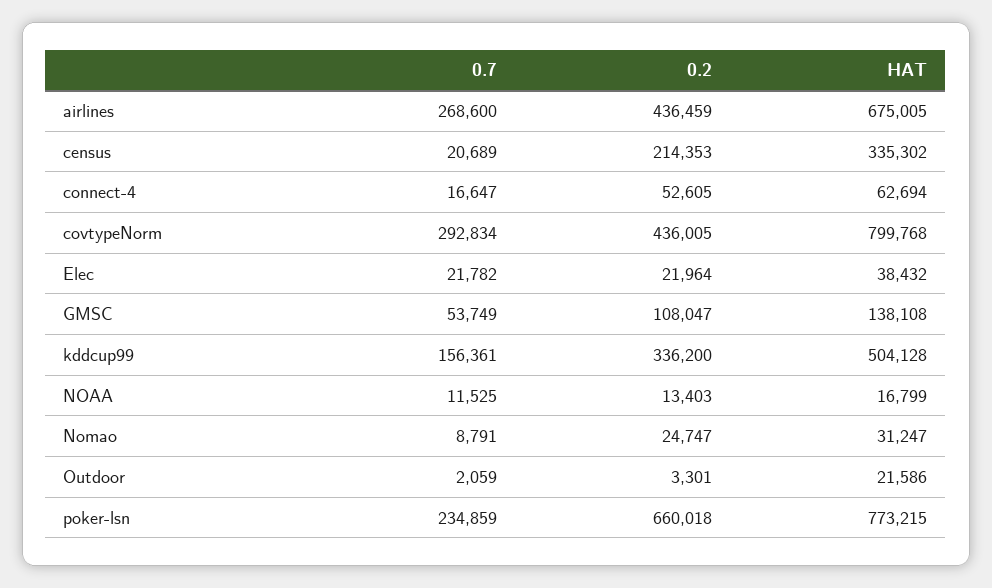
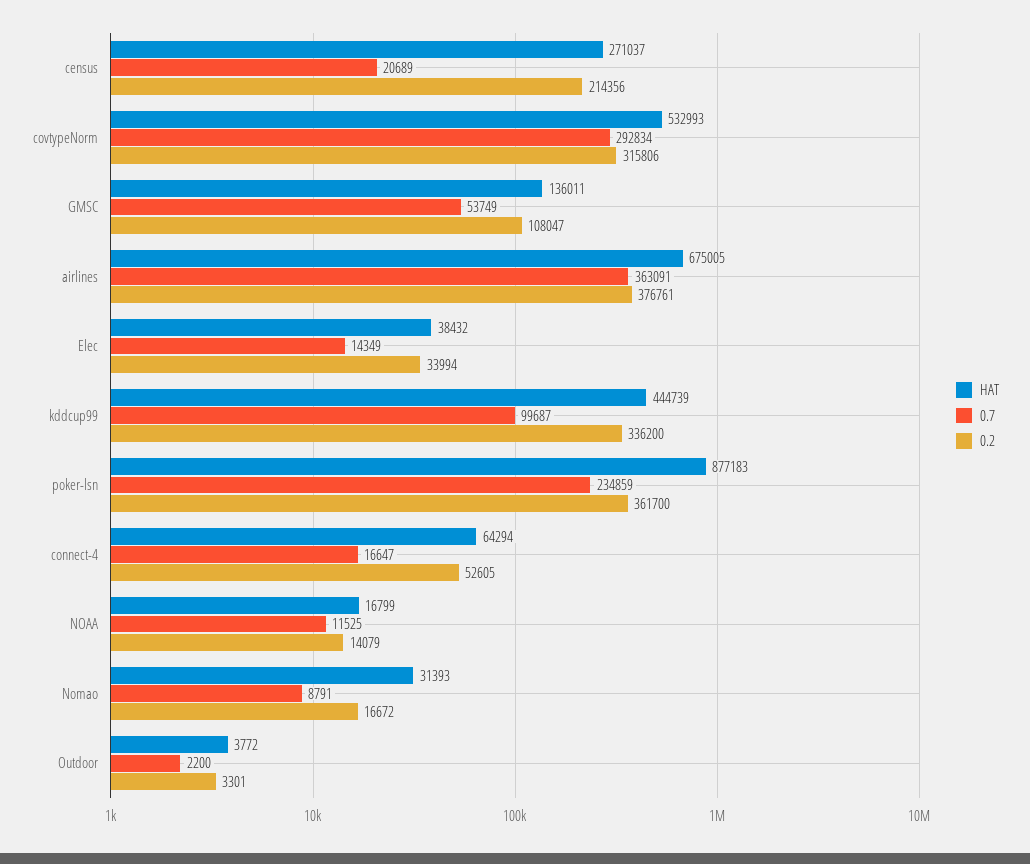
  {
    "0.7": {
-     "airlines": 268600,
+     "airlines": 363091,
      "census": 20689,
      "connect-4": 16647,
      "covtypeNorm": 292834,
-     "Elec": 21782,
+     "Elec": 14349,
      "GMSC": 53749,
-     "kddcup99": 156361,
+     "kddcup99": 99687,
      "NOAA": 11525,
      "Nomao": 8791,
-     "Outdoor": 2059,
+     "Outdoor": 2200,
      "poker-lsn": 234859
    },
    "0.2": {
-     "airlines": 436459,
+     "airlines": 376761,
-     "census": 214353,
+     "census": 214356,
      "connect-4": 52605,
-     "covtypeNorm": 436005,
+     "covtypeNorm": 315806,
-     "Elec": 21964,
+     "Elec": 33994,
      "GMSC": 108047,
      "kddcup99": 336200,
-     "NOAA": 13403,
+     "NOAA": 14079,
-     "Nomao": 24747,
+     "Nomao": 16672,
      "Outdoor": 3301,
-     "poker-lsn": 660018
+     "poker-lsn": 361700
    },
    "HAT": {
      "airlines": 675005,
-     "census": 335302,
+     "census": 271037,
-     "connect-4": 62694,
+     "connect-4": 64294,
-     "covtypeNorm": 799768,
+     "covtypeNorm": 532993,
      "Elec": 38432,
-     "GMSC": 138108,
+     "GMSC": 136011,
-     "kddcup99": 504128,
+     "kddcup99": 444739,
      "NOAA": 16799,
-     "Nomao": 31247,
+     "Nomao": 31393,
-     "Outdoor": 21586,
+     "Outdoor": 3772,
-     "poker-lsn": 773215
+     "poker-lsn": 877183
    }
  }

